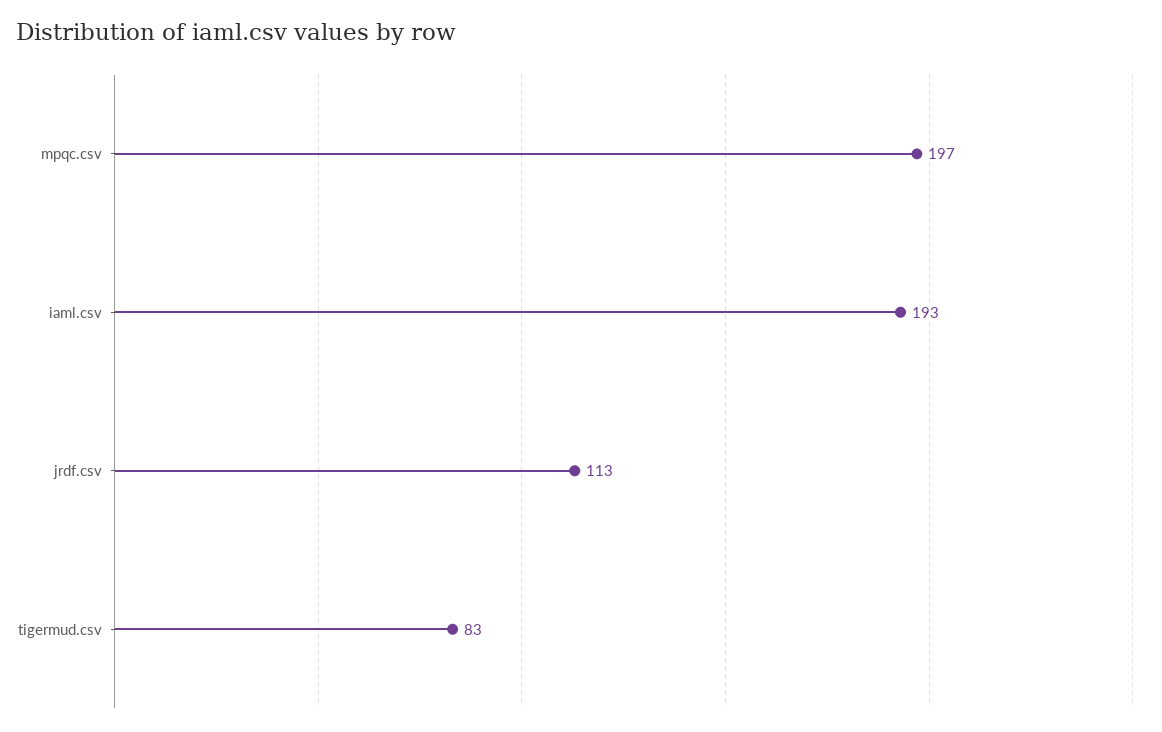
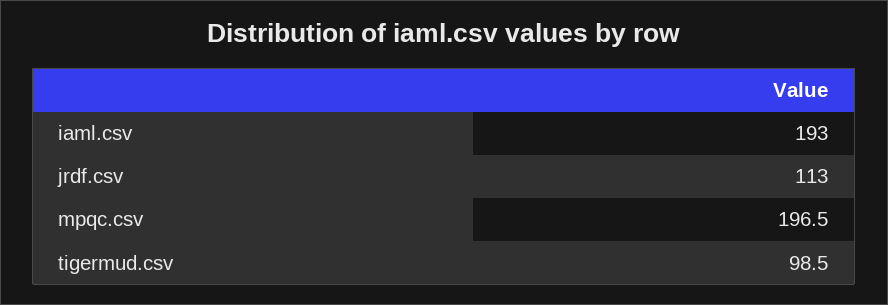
  {
    "mpqc.csv": 196.5,
    "iaml.csv": 193,
    "jrdf.csv": 113,
-   "tigermud.csv": 83
+   "tigermud.csv": 98.5
  }

